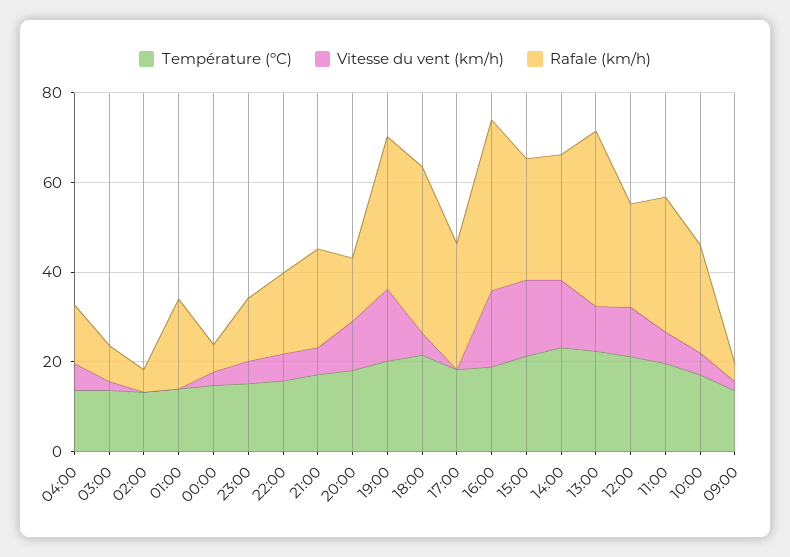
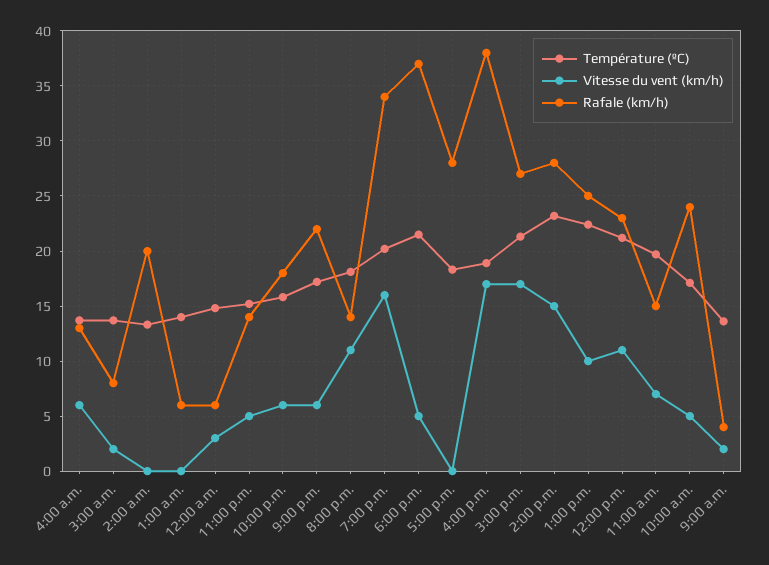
  {
    "Température (ºC)": {
      "04:00": 14,
      "03:00": 14,
      "02:00": 13,
      "01:00": 14,
      "00:00": 15,
      "23:00": 15,
      "22:00": 16,
      "21:00": 17,
      "20:00": 18,
      "19:00": 20,
      "18:00": 22,
      "17:00": 18,
      "16:00": 19,
      "15:00": 21,
      "14:00": 23,
      "13:00": 22,
      "12:00": 21,
      "11:00": 20,
      "10:00": 17,
      "09:00": 14
    },
    "Vitesse du vent (km/h)": {
      "04:00": 6,
      "03:00": 2,
      "02:00": 0,
      "01:00": 0,
      "00:00": 3,
      "23:00": 5,
      "22:00": 6,
      "21:00": 6,
      "20:00": 11,
      "19:00": 16,
      "18:00": 5,
      "17:00": 0,
      "16:00": 17,
      "15:00": 17,
      "14:00": 15,
      "13:00": 10,
      "12:00": 11,
      "11:00": 7,
      "10:00": 5,
      "09:00": 2
    },
    "Rafale (km/h)": {
      "04:00": 13,
      "03:00": 8,
-     "02:00": 5,
+     "02:00": 20,
-     "01:00": 20,
+     "01:00": 6,
      "00:00": 6,
      "23:00": 14,
      "22:00": 18,
      "21:00": 22,
      "20:00": 14,
      "19:00": 34,
      "18:00": 37,
      "17:00": 28,
      "16:00": 38,
      "15:00": 27,
      "14:00": 28,
-     "13:00": 40,
+     "13:00": 25,
      "12:00": 23,
-     "11:00": 30,
+     "11:00": 15,
      "10:00": 24,
      "09:00": 4
    }
  }

